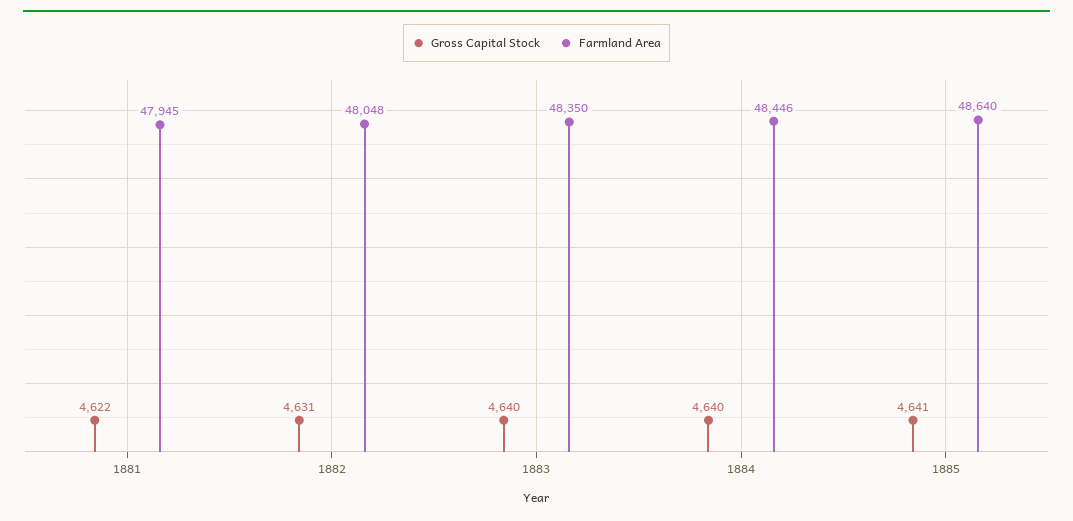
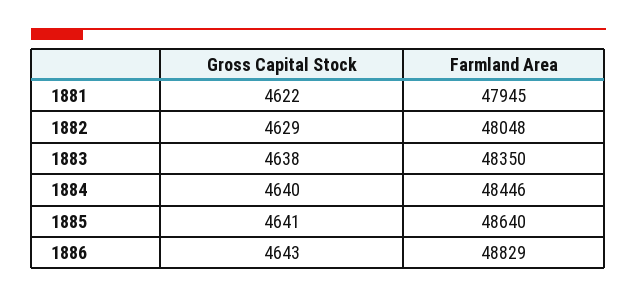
  {
    "Gross Capital Stock": {
      "1881": 4622,
-     "1882": 4631,
+     "1882": 4629,
-     "1883": 4640,
+     "1883": 4638,
      "1884": 4640,
-     "1885": 4641
+     "1885": 4641,
+     "1886": 4643
    },
    "Farmland Area": {
      "1881": 47945,
      "1882": 48048,
      "1883": 48350,
      "1884": 48446,
-     "1885": 48640
+     "1885": 48640,
+     "1886": 48829
    }
  }

